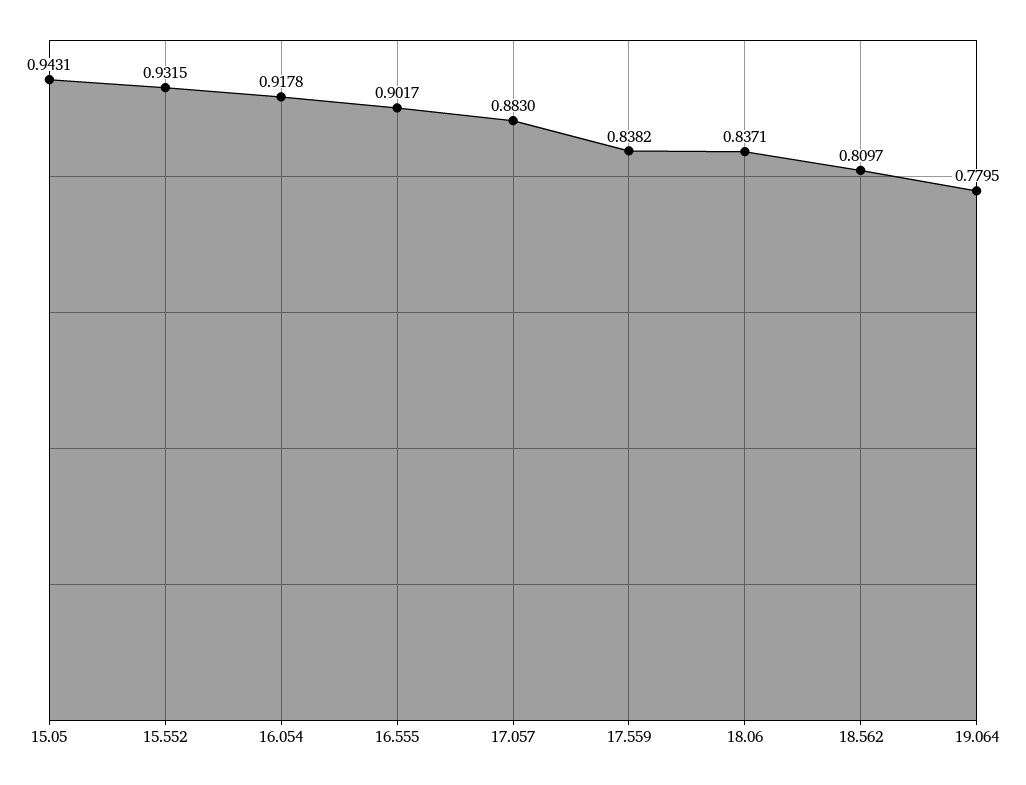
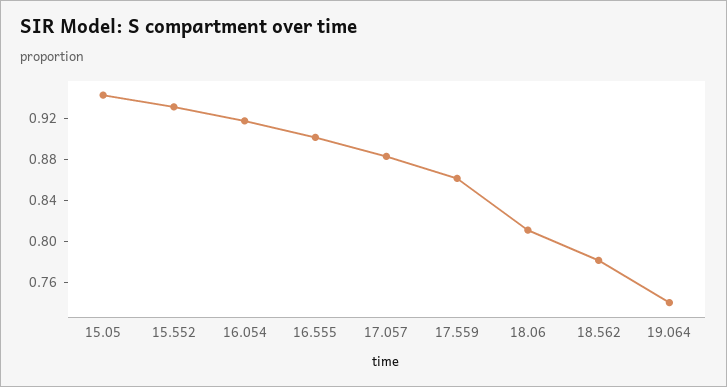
  {
    "15.05": 0.9431,
    "15.552": 0.9315,
    "16.054": 0.9178,
    "16.555": 0.9017,
    "17.057": 0.883,
-   "17.559": 0.8382,
+   "17.559": 0.86,
-   "18.06": 0.8371,
+   "18.06": 0.81,
-   "18.562": 0.8097,
+   "18.562": 0.78,
-   "19.064": 0.7795
+   "19.064": 0.74
  }

